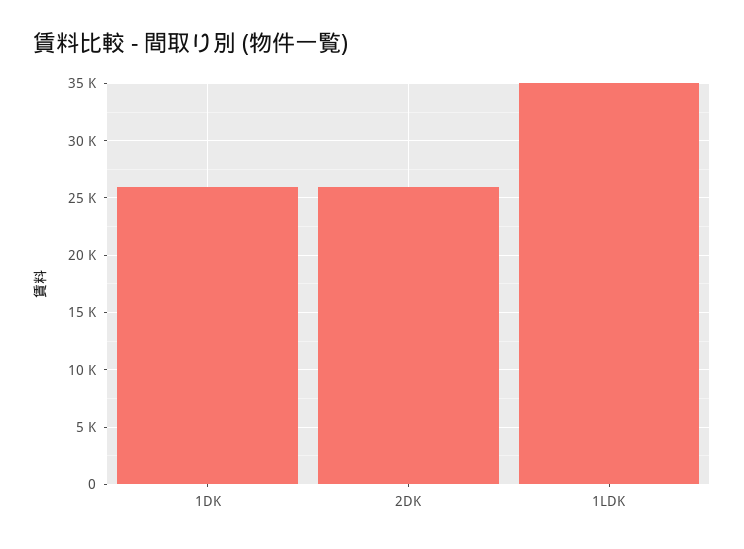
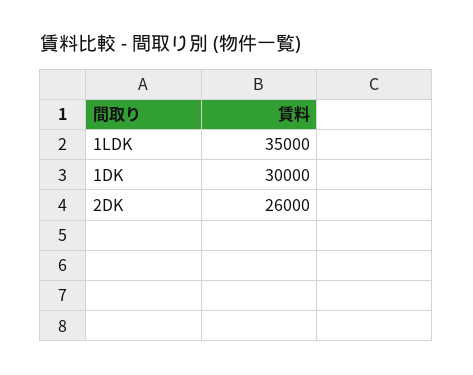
  {
-   "1DK": 26000,
+   "1DK": 30000,
    "2DK": 26000,
    "1LDK": 35000
  }

